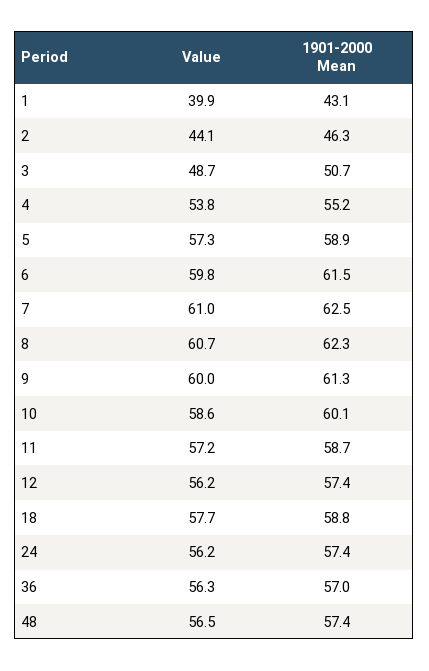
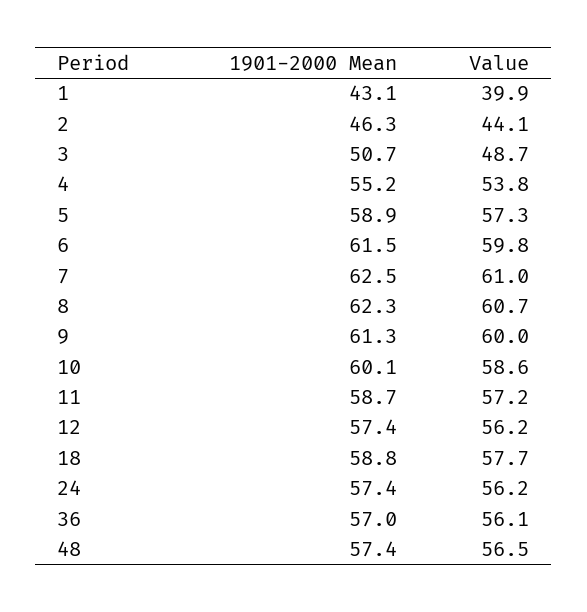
  {
    "Value": {
      "1": 39.9,
      "2": 44.1,
      "3": 48.7,
      "4": 53.8,
      "5": 57.3,
      "6": 59.8,
      "7": 61,
      "8": 60.7,
      "9": 60,
      "10": 58.6,
      "11": 57.2,
      "12": 56.2,
      "18": 57.7,
      "24": 56.2,
-     "36": 56.3,
+     "36": 56.1,
      "48": 56.5
    },
    "1901-2000 Mean": {
      "1": 43.1,
      "2": 46.3,
      "3": 50.7,
      "4": 55.2,
      "5": 58.9,
      "6": 61.5,
      "7": 62.5,
      "8": 62.3,
      "9": 61.3,
      "10": 60.1,
      "11": 58.7,
      "12": 57.4,
      "18": 58.8,
      "24": 57.4,
      "36": 57,
      "48": 57.4
    }
  }

